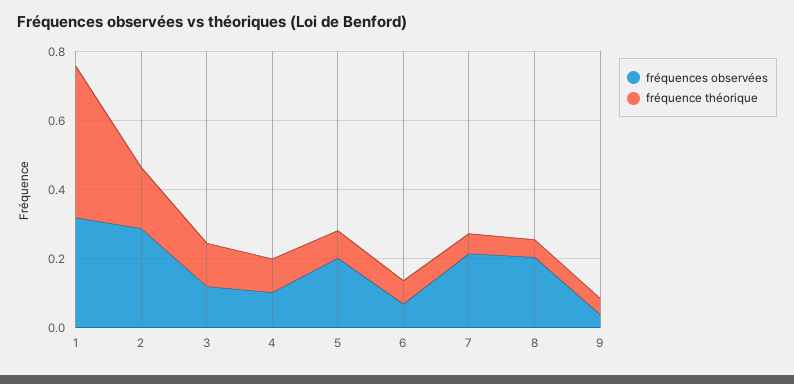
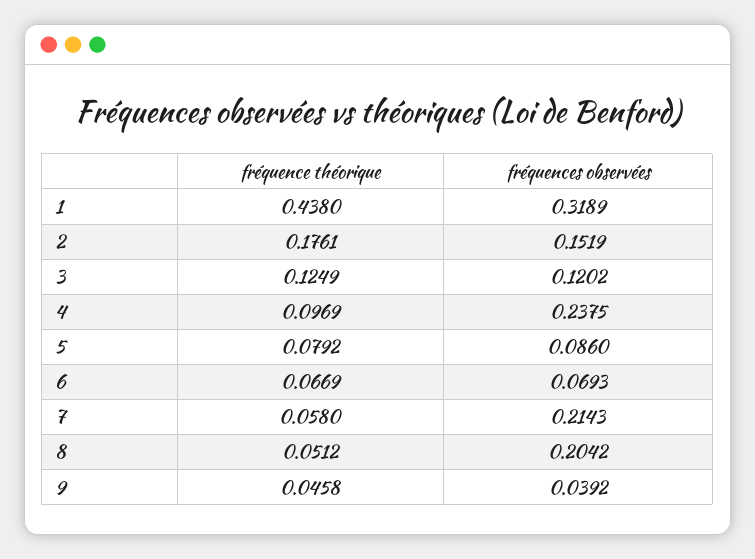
  {
    "fréquences observées": {
      "1": 0.3189,
-     "2": 0.3,
+     "2": 0.1519,
      "3": 0.1202,
-     "4": 0.1,
+     "4": 0.2375,
-     "5": 0.2,
+     "5": 0.086,
      "6": 0.0693,
      "7": 0.2143,
      "8": 0.2042,
      "9": 0.0392
    },
    "fréquence théorique": {
      "1": 0.438,
      "2": 0.1761,
      "3": 0.1249,
      "4": 0.0969,
      "5": 0.0792,
      "6": 0.0669,
      "7": 0.058,
      "8": 0.0512,
      "9": 0.0458
    }
  }

